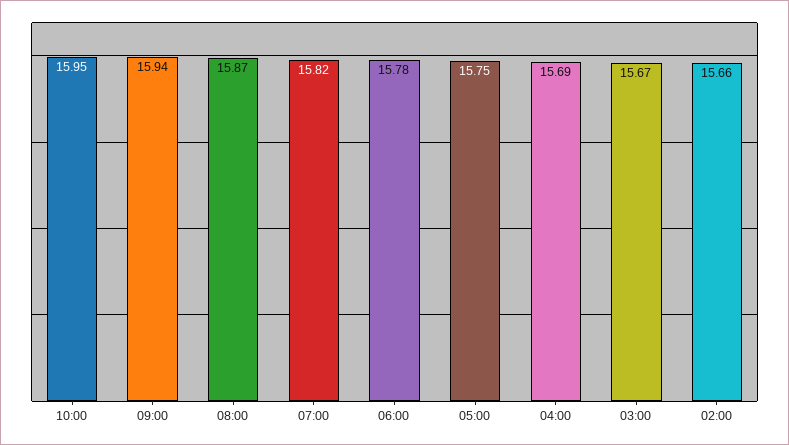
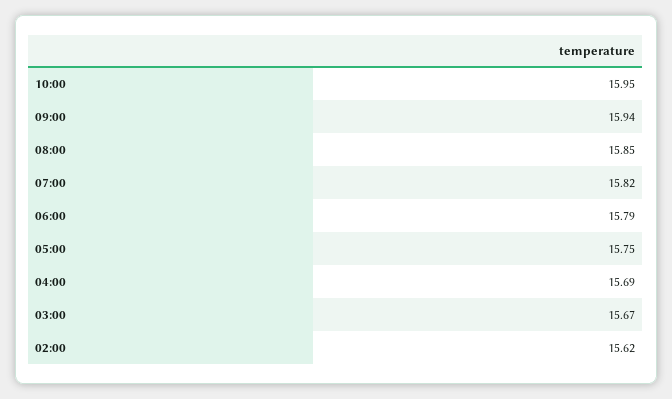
  {
    "10:00": 15.95,
    "09:00": 15.94,
-   "08:00": 15.87,
+   "08:00": 15.85,
    "07:00": 15.82,
-   "06:00": 15.78,
+   "06:00": 15.79,
    "05:00": 15.75,
    "04:00": 15.69,
    "03:00": 15.67,
-   "02:00": 15.66
+   "02:00": 15.62
  }

